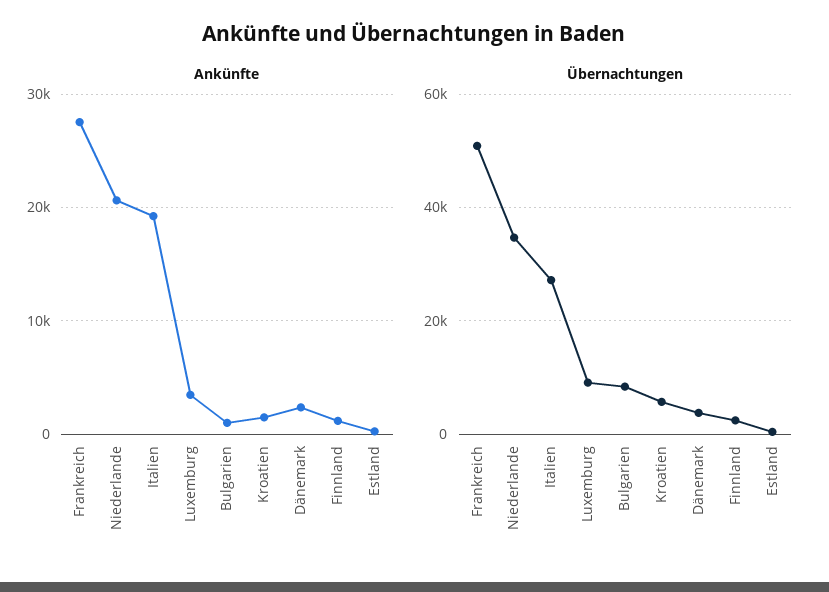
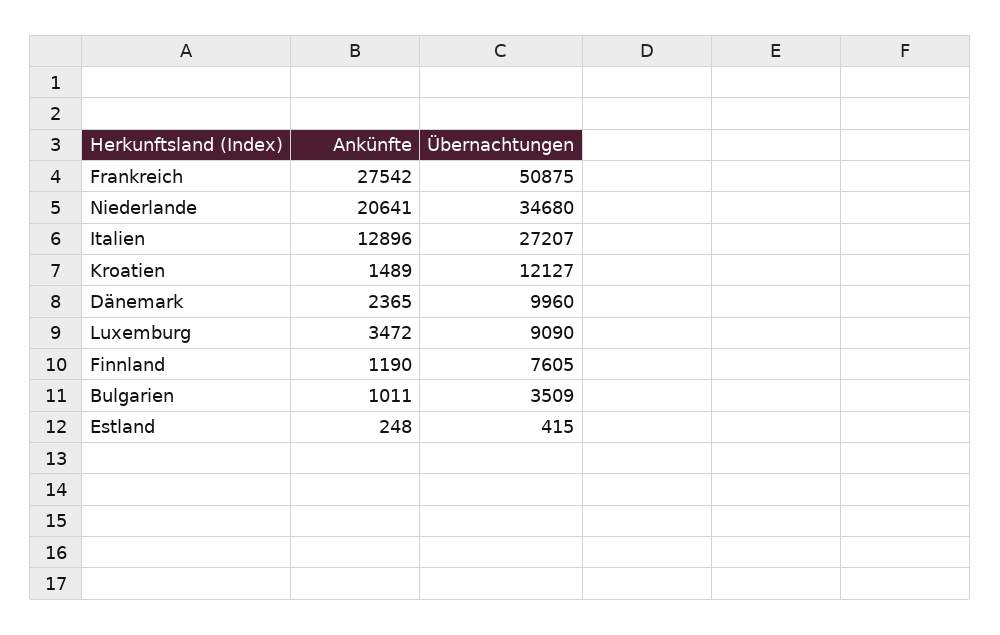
  {
    "Ankünfte": {
      "Frankreich": 27542,
      "Niederlande": 20641,
-     "Italien": 19000,
+     "Italien": 12896,
      "Luxemburg": 3472,
      "Bulgarien": 1011,
      "Kroatien": 1489,
      "Dänemark": 2365,
      "Finnland": 1190,
      "Estland": 248
    },
    "Übernachtungen": {
      "Frankreich": 50875,
      "Niederlande": 34680,
      "Italien": 27207,
      "Luxemburg": 9090,
-     "Bulgarien": 8000,
+     "Bulgarien": 3509,
-     "Kroatien": 6000,
+     "Kroatien": 12127,
-     "Dänemark": 4000,
+     "Dänemark": 9960,
-     "Finnland": 2000,
+     "Finnland": 7605,
      "Estland": 415
    }
  }

